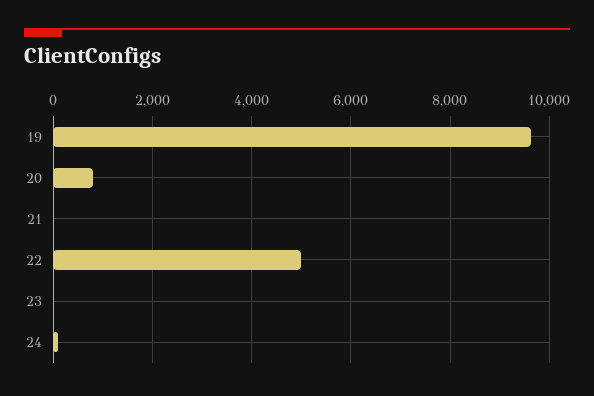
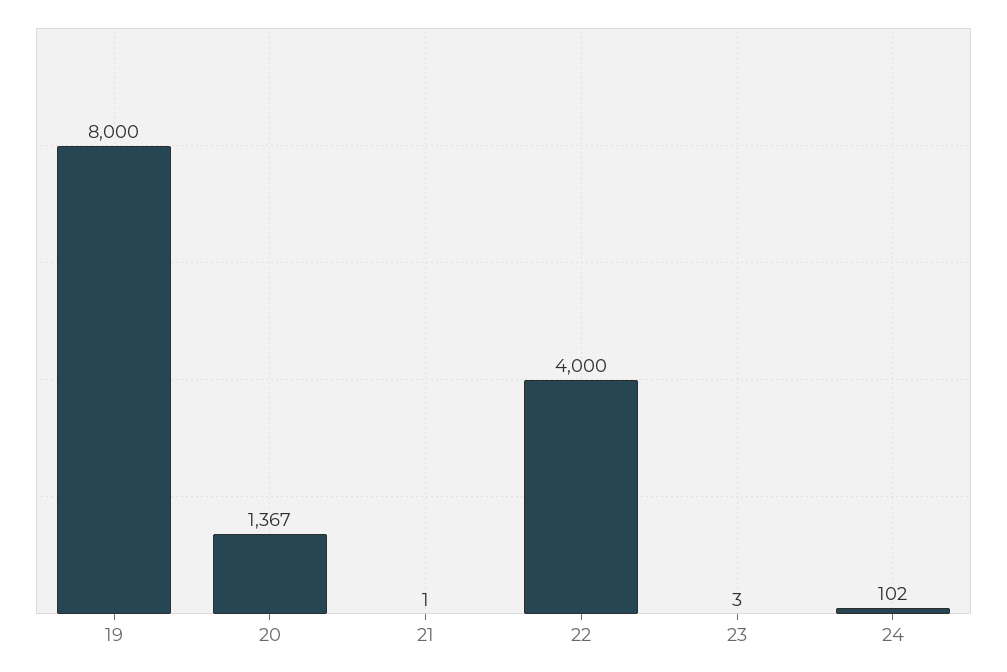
  {
-   "19": 9600,
+   "19": 8000,
-   "20": 800,
+   "20": 1367,
    "21": 1,
-   "22": 5000,
+   "22": 4000,
    "23": 3,
    "24": 102
  }

